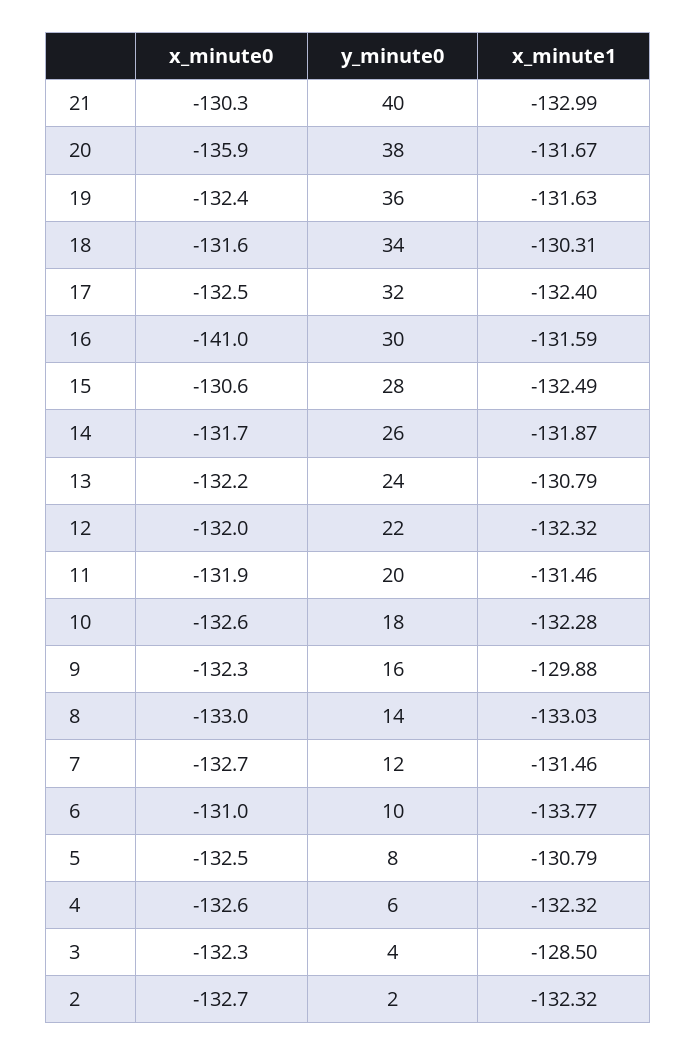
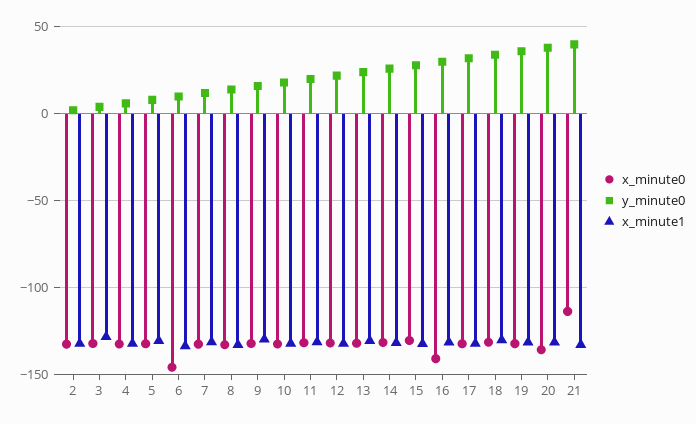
  {
    "x_minute0": {
-     "21": -130.3,
+     "21": -115,
      "20": -135.9,
      "19": -132.4,
      "18": -131.6,
      "17": -132.5,
      "16": -141,
      "15": -130.6,
      "14": -131.7,
      "13": -132.2,
      "12": -132,
      "11": -131.9,
      "10": -132.6,
      "9": -132.3,
      "8": -133,
      "7": -132.7,
-     "6": -131,
+     "6": -145,
      "5": -132.5,
      "4": -132.6,
      "3": -132.3,
      "2": -132.7
    },
    "y_minute0": {
      "21": 40,
      "20": 38,
      "19": 36,
      "18": 34,
      "17": 32,
      "16": 30,
      "15": 28,
      "14": 26,
      "13": 24,
      "12": 22,
      "11": 20,
      "10": 18,
      "9": 16,
      "8": 14,
      "7": 12,
      "6": 10,
      "5": 8,
      "4": 6,
      "3": 4,
      "2": 2
    },
    "x_minute1": {
      "21": -132.99,
      "20": -131.67,
      "19": -131.63,
      "18": -130.31,
      "17": -132.4,
      "16": -131.59,
      "15": -132.49,
      "14": -131.87,
      "13": -130.79,
      "12": -132.32,
      "11": -131.46,
      "10": -132.28,
      "9": -129.88,
      "8": -133.03,
      "7": -131.46,
      "6": -133.77,
      "5": -130.79,
      "4": -132.32,
      "3": -128.5,
      "2": -132.32
    }
  }

